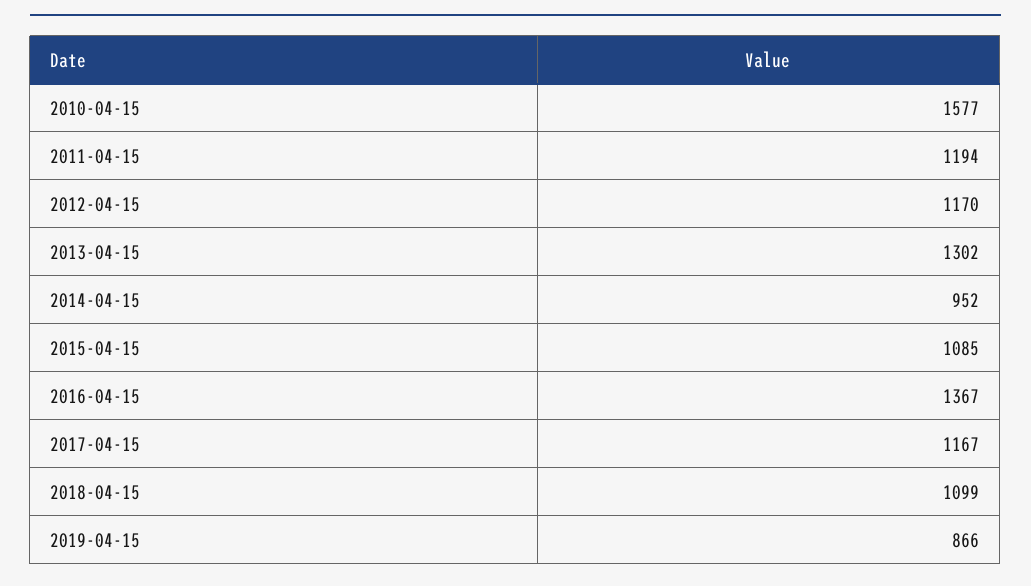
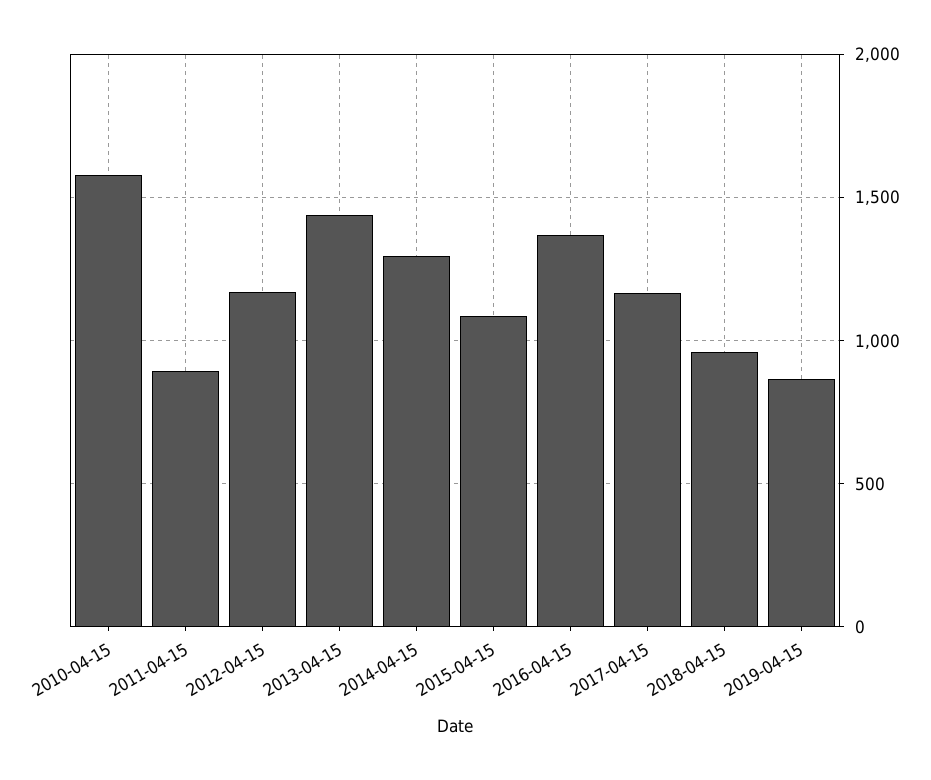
  {
    "2010-04-15": 1577,
-   "2011-04-15": 1194,
+   "2011-04-15": 900,
    "2012-04-15": 1170,
-   "2013-04-15": 1302,
+   "2013-04-15": 1450,
-   "2014-04-15": 952,
+   "2014-04-15": 1300,
    "2015-04-15": 1085,
    "2016-04-15": 1367,
    "2017-04-15": 1167,
-   "2018-04-15": 1099,
+   "2018-04-15": 950,
    "2019-04-15": 866
  }

